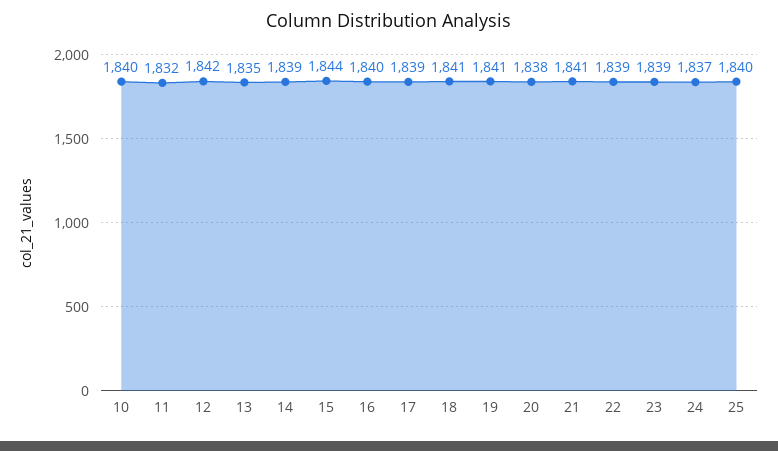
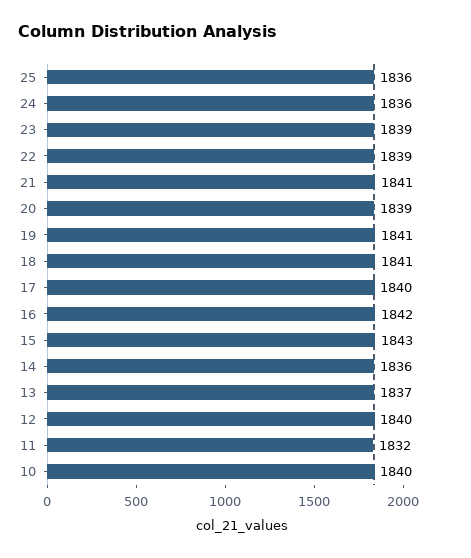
  {
    "10": 1840,
    "11": 1832,
-   "12": 1842,
+   "12": 1840,
-   "13": 1835,
+   "13": 1837,
-   "14": 1839,
+   "14": 1836,
-   "15": 1844,
+   "15": 1843,
-   "16": 1840,
+   "16": 1842,
-   "17": 1839,
+   "17": 1840,
    "18": 1841,
    "19": 1841,
-   "20": 1838,
+   "20": 1839,
    "21": 1841,
    "22": 1839,
    "23": 1839,
-   "24": 1837,
+   "24": 1836,
-   "25": 1840
+   "25": 1836
  }

